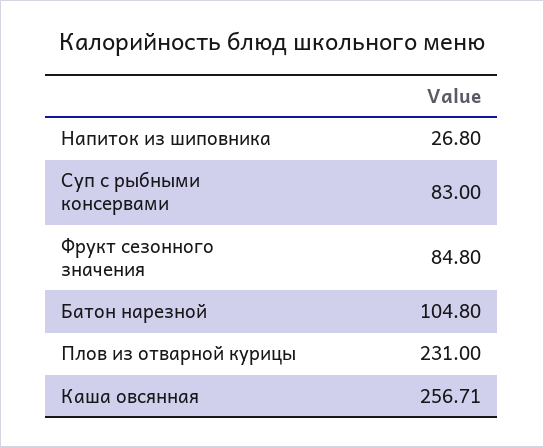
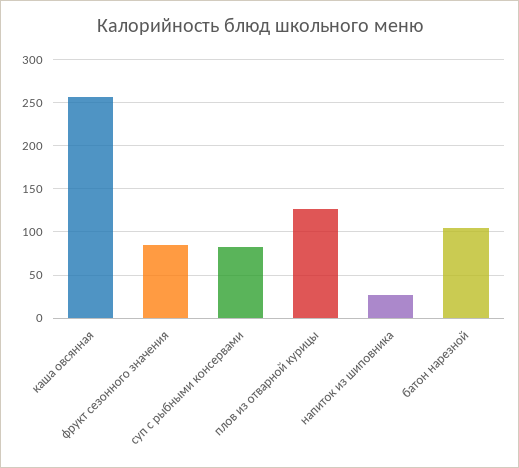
  {
    "Напиток из шиповника": 26.8,
    "Суп с рыбными консервами": 83,
    "Фрукт сезонного значения": 84.8,
    "Батон нарезной": 104.8,
-   "Плов из отварной курицы": 231,
+   "Плов из отварной курицы": 130,
    "Каша овсянная": 256.71
  }

